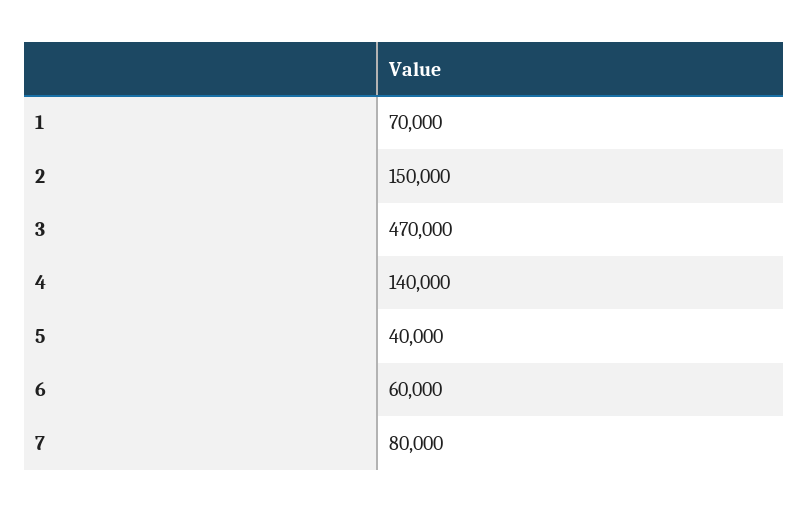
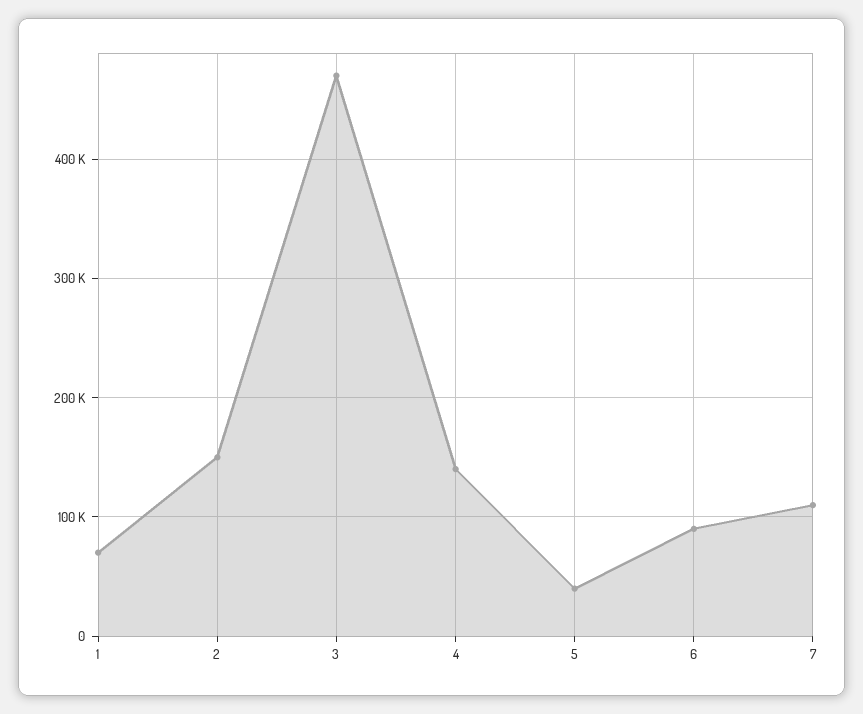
  {
    "1": 70000,
    "2": 150000,
    "3": 470000,
    "4": 140000,
    "5": 40000,
-   "6": 60000,
+   "6": 90000,
-   "7": 80000
+   "7": 110000
  }

